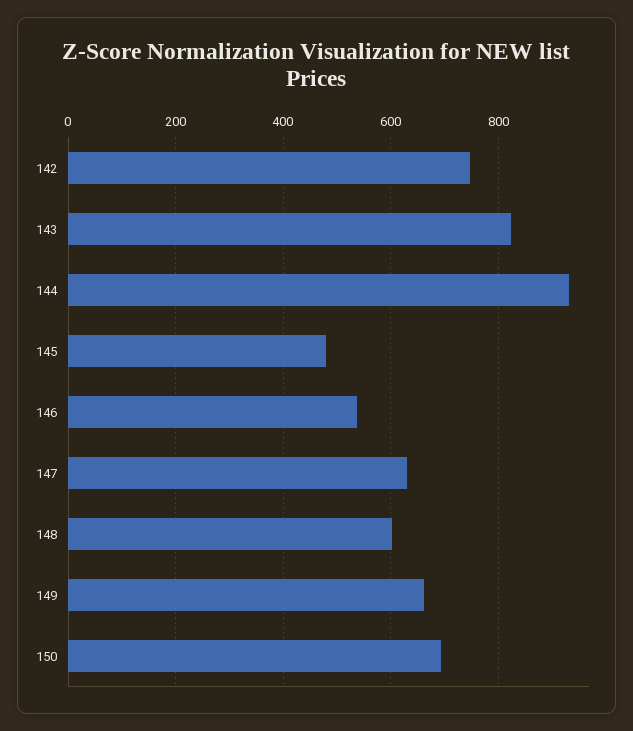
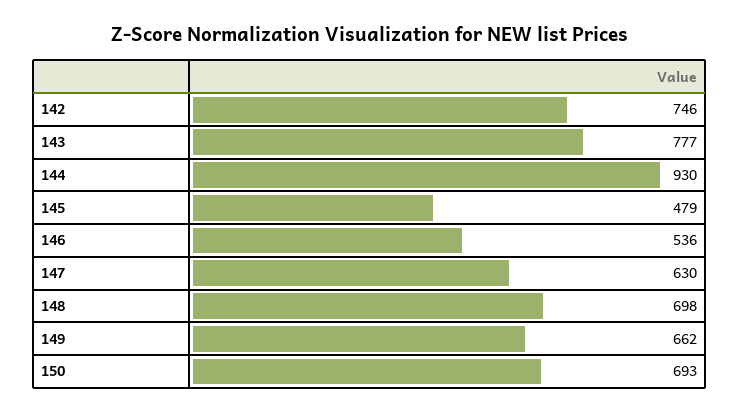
  {
    "142": 746,
-   "143": 820,
+   "143": 777,
    "144": 930,
    "145": 479,
    "146": 536,
    "147": 630,
-   "148": 600,
+   "148": 698,
    "149": 662,
    "150": 693
  }

